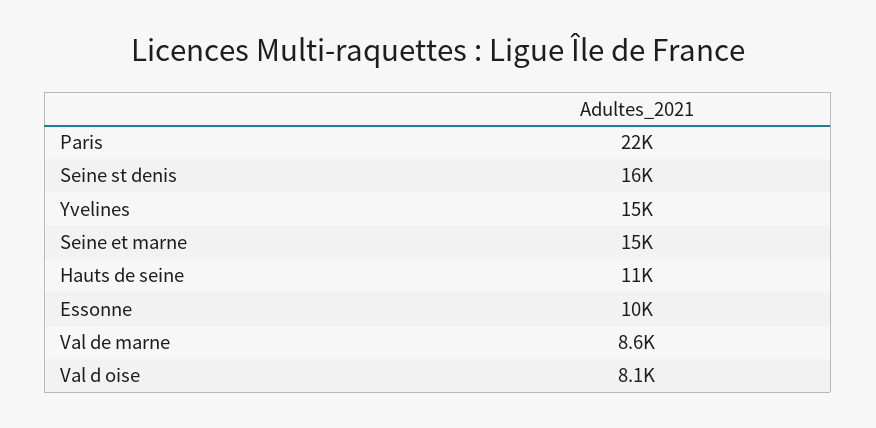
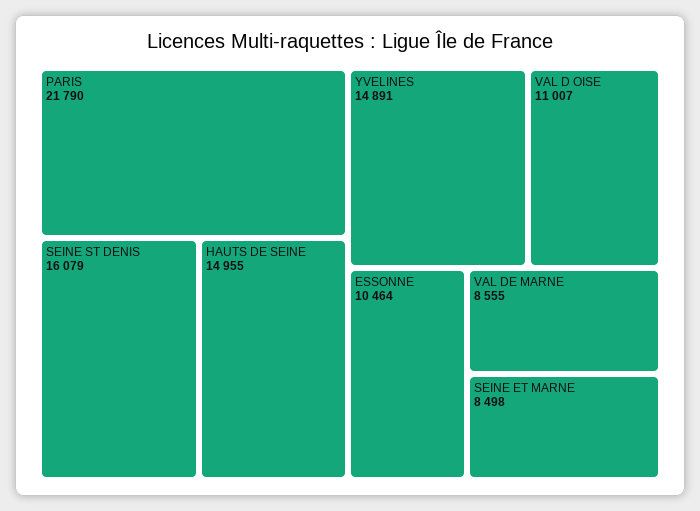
  {
    "Paris": 21790,
    "Seine st denis": 16079,
    "Yvelines": 14891,
-   "Seine et marne": 15000,
+   "Seine et marne": 8498,
-   "Hauts de seine": 11000,
+   "Hauts de seine": 14955,
    "Essonne": 10464,
    "Val de marne": 8555,
-   "Val d oise": 8100
+   "Val d oise": 11007
  }

